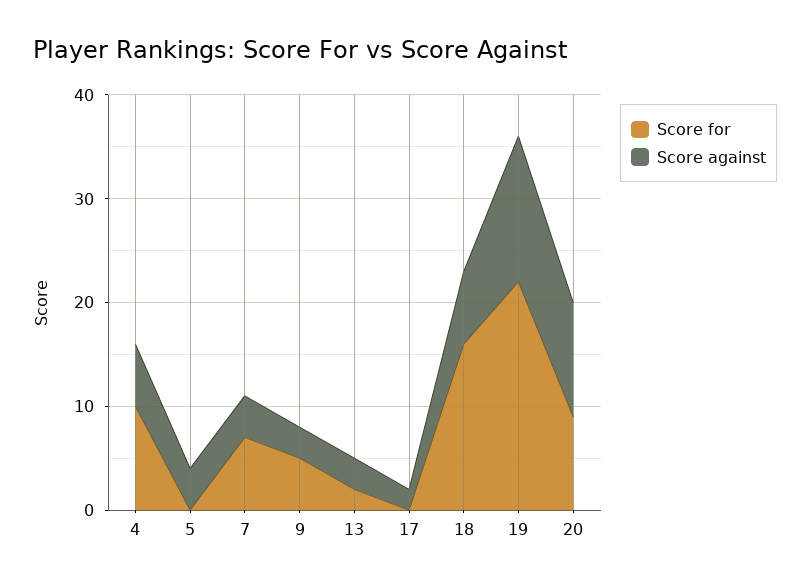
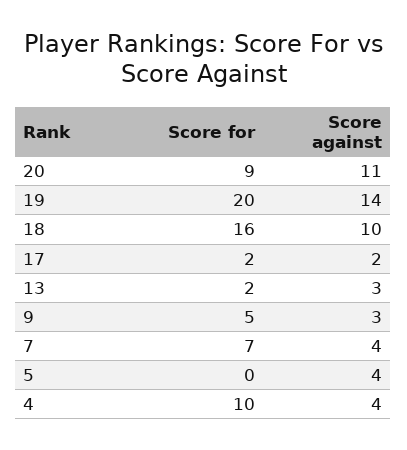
  {
    "Score for": {
      "4": 10,
      "5": 0,
      "7": 7,
      "9": 5,
      "13": 2,
-     "17": 0,
+     "17": 2,
      "18": 16,
-     "19": 22,
+     "19": 20,
      "20": 9
    },
    "Score against": {
-     "4": 6,
+     "4": 4,
      "5": 4,
      "7": 4,
      "9": 3,
      "13": 3,
      "17": 2,
-     "18": 7,
+     "18": 10,
      "19": 14,
      "20": 11
    }
  }

